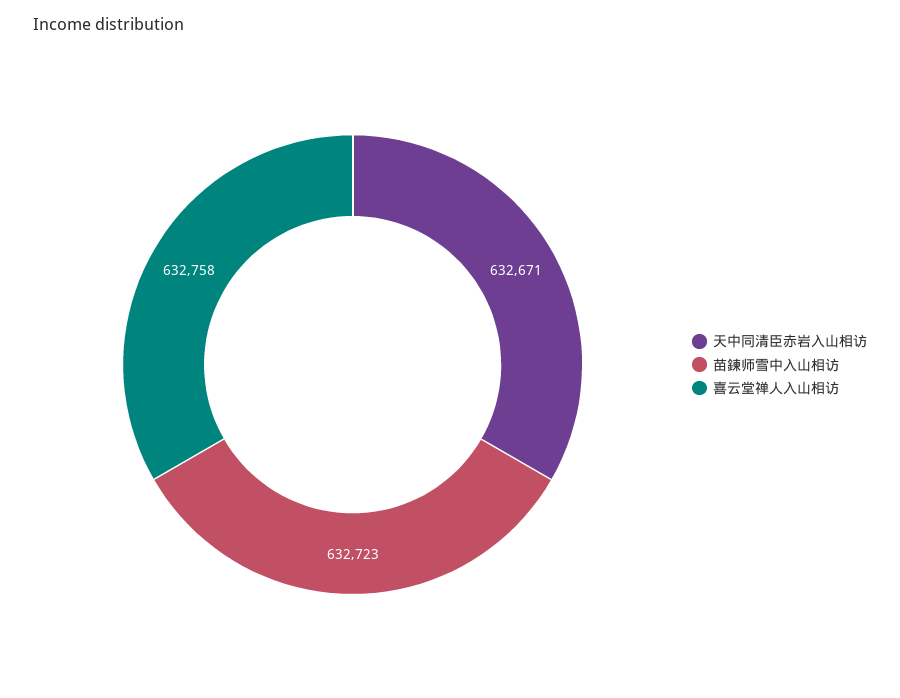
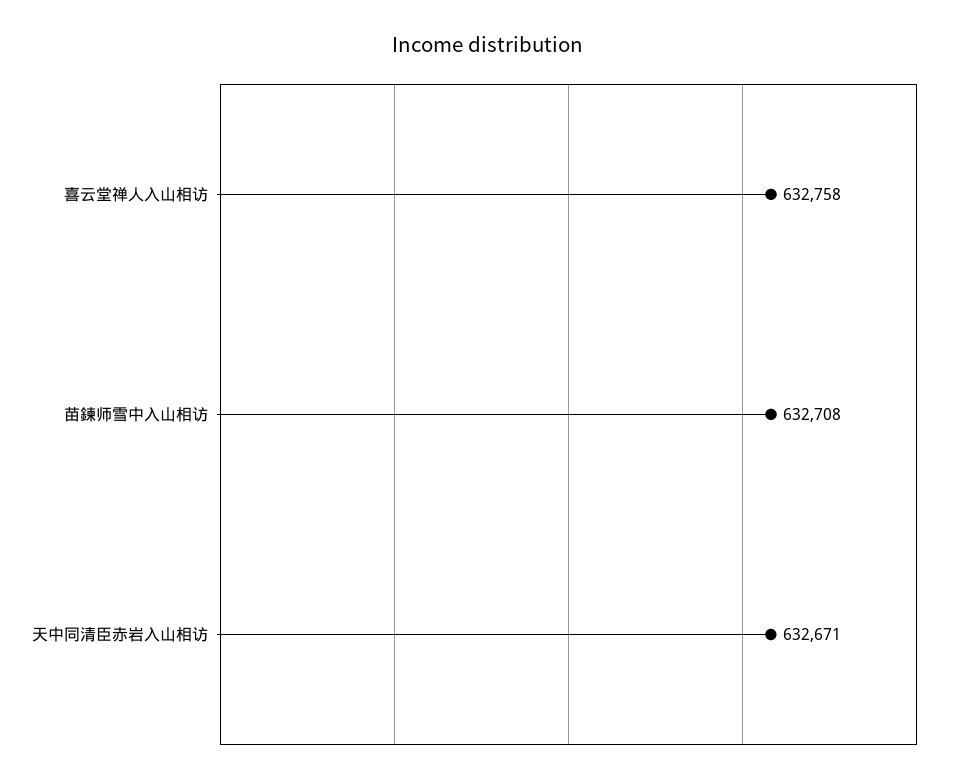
  {
    "天中同清臣赤岩入山相访": 632671,
-   "苗鍊师雪中入山相访": 632723,
+   "苗鍊师雪中入山相访": 632708,
    "喜云堂禅人入山相访": 632758
  }

